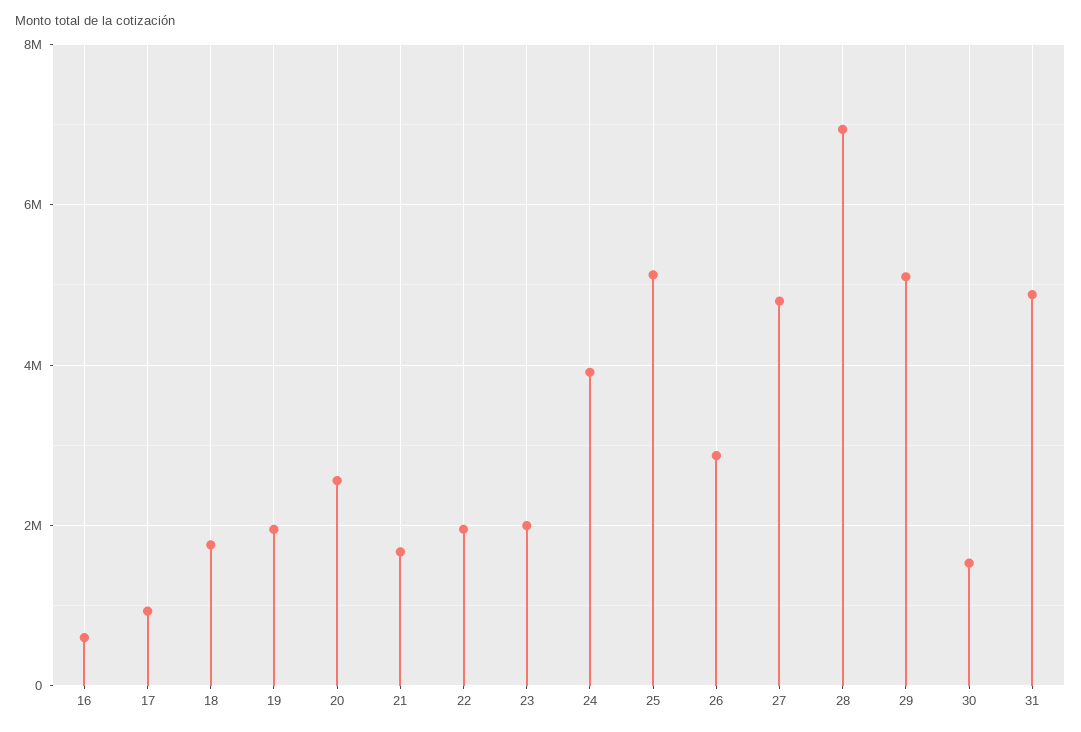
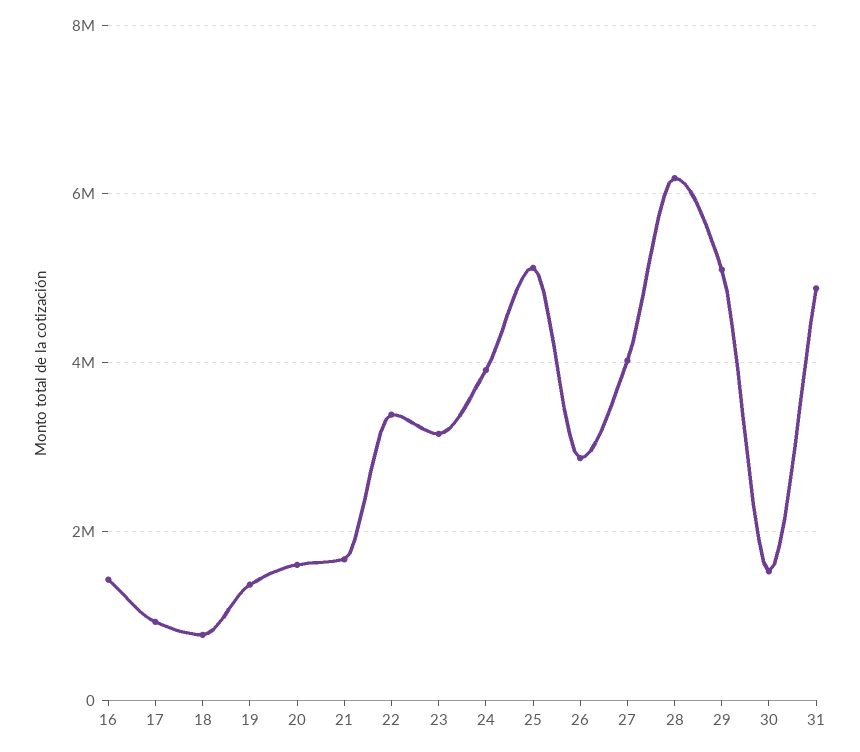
  {
-   "16": 600000,
+   "16": 1400000,
    "17": 1000000,
-   "18": 1800000,
+   "18": 800000,
-   "19": 2000000,
+   "19": 1400000,
-   "20": 2600000,
+   "20": 1600000,
    "21": 1600000,
-   "22": 2000000,
+   "22": 3400000,
-   "23": 2000000,
+   "23": 3200000,
    "24": 4000000,
    "25": 5200000,
    "26": 2800000,
-   "27": 4800000,
+   "27": 4000000,
-   "28": 7000000,
+   "28": 6200000,
    "29": 5200000,
    "30": 1600000,
    "31": 4800000
  }

